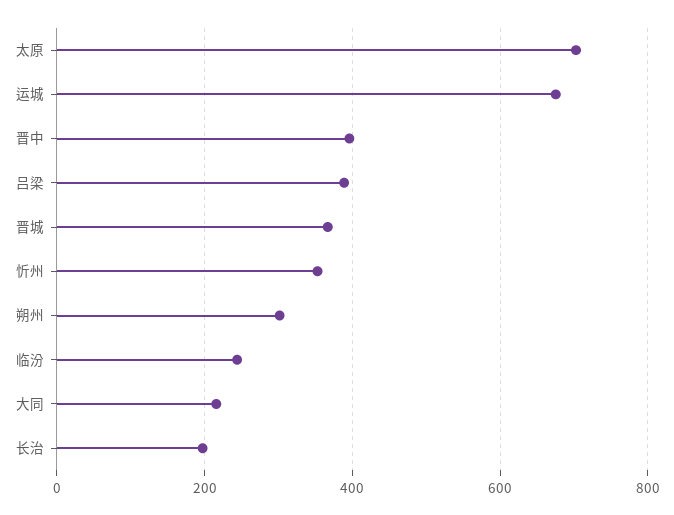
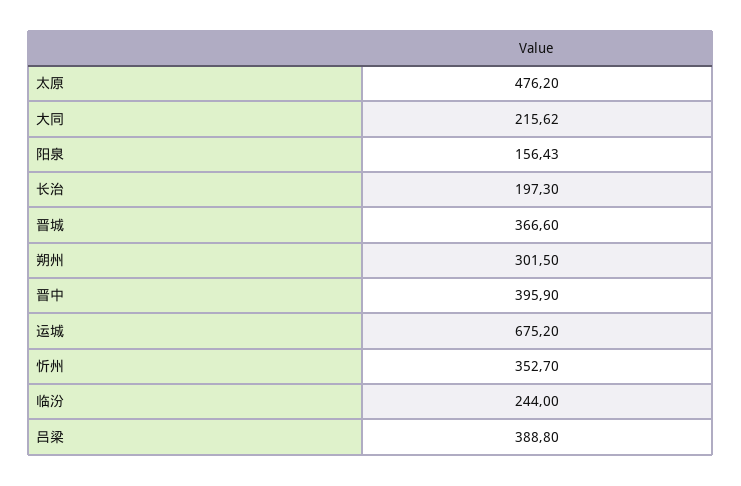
  {
-   "太原": 700,
+   "太原": 476.2,
    "运城": 675.2,
    "晋中": 395.9,
    "吕梁": 388.8,
    "晋城": 366.6,
    "忻州": 352.7,
    "朔州": 301.5,
    "临汾": 244,
    "大同": 215.62,
-   "长治": 197.3
+   "长治": 197.3,
+   "阳泉": 156.43
  }

